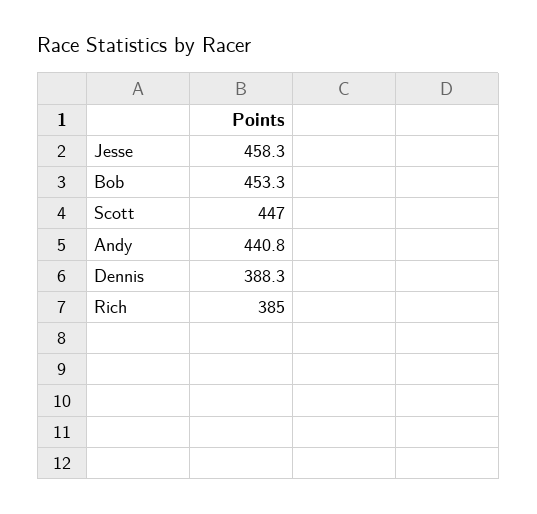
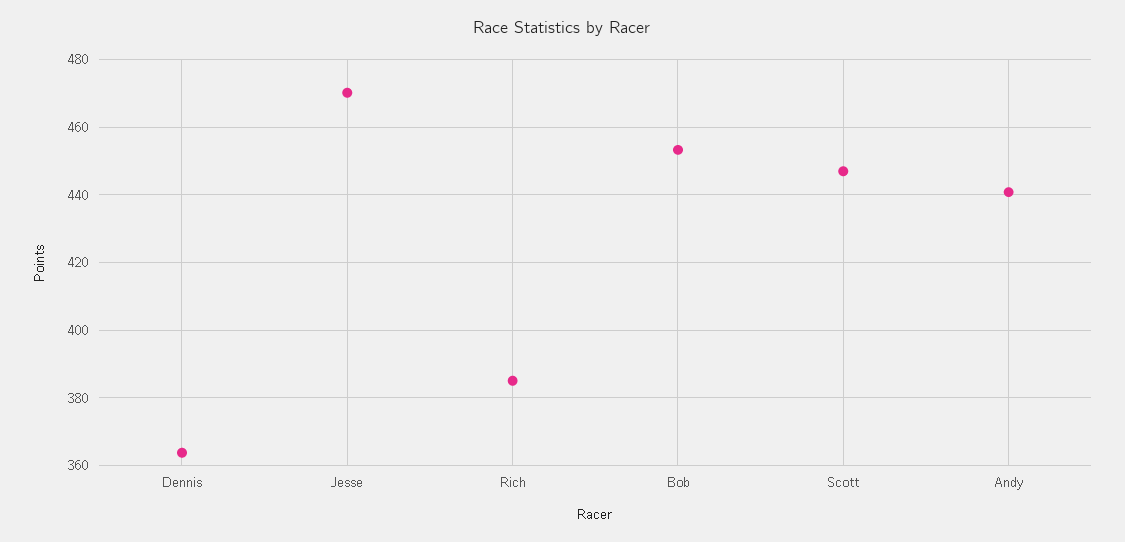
  {
-   "Jesse": 458.3,
+   "Jesse": 470,
    "Bob": 453.3,
    "Scott": 447,
    "Andy": 440.8,
-   "Dennis": 388.3,
+   "Dennis": 364,
    "Rich": 385
  }

